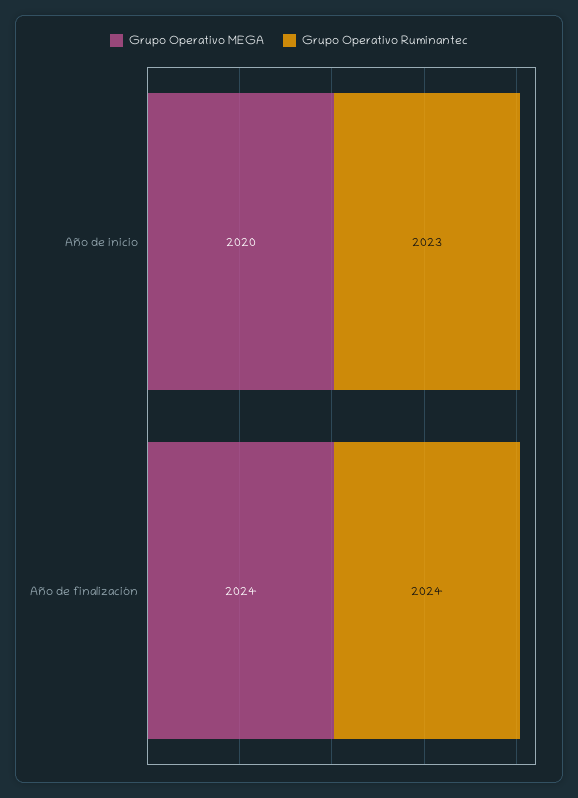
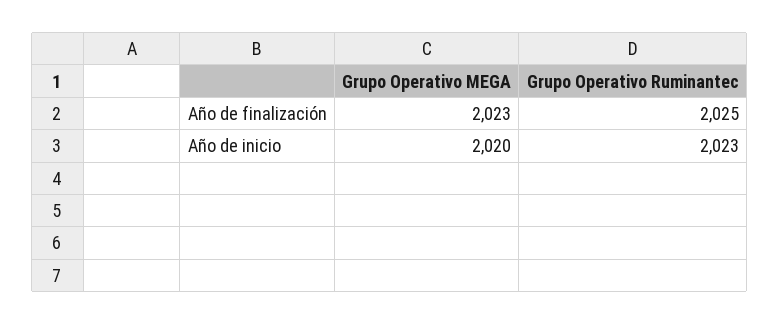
  {
    "Grupo Operativo MEGA": {
      "Año de inicio": 2020,
-     "Año de finalización": 2024
+     "Año de finalización": 2023
    },
    "Grupo Operativo Ruminantec": {
      "Año de inicio": 2023,
-     "Año de finalización": 2024
+     "Año de finalización": 2025
    }
  }

